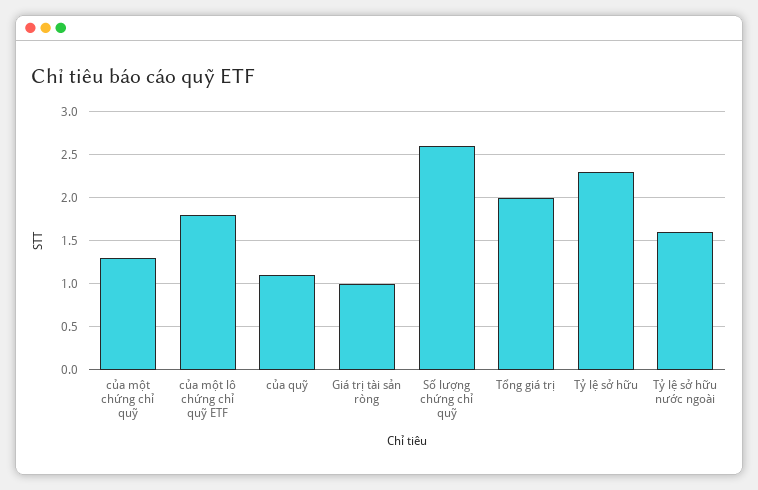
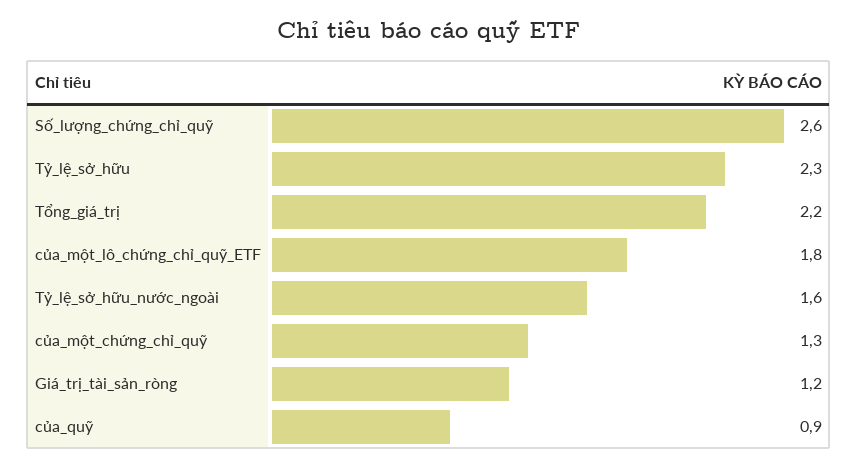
  {
    "của một chứng chỉ quỹ": 1.3,
    "của một lô chứng chỉ quỹ ETF": 1.8,
-   "của quỹ": 1.1,
+   "của quỹ": 0.9,
-   "Giá trị tài sản ròng": 1,
+   "Giá trị tài sản ròng": 1.2,
    "Số lượng chứng chỉ quỹ": 2.6,
-   "Tổng giá trị": 2,
+   "Tổng giá trị": 2.2,
    "Tỷ lệ sở hữu": 2.3,
    "Tỷ lệ sở hữu nước ngoài": 1.6
  }

